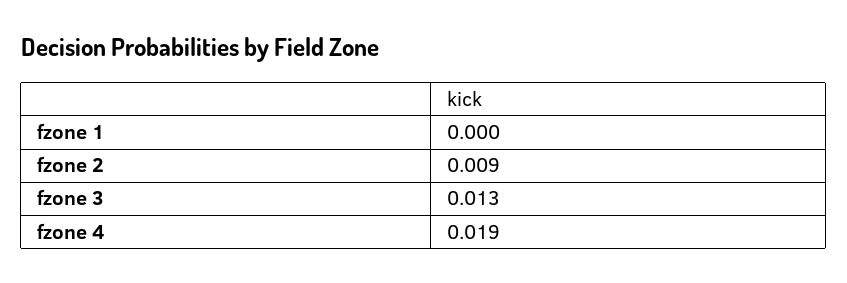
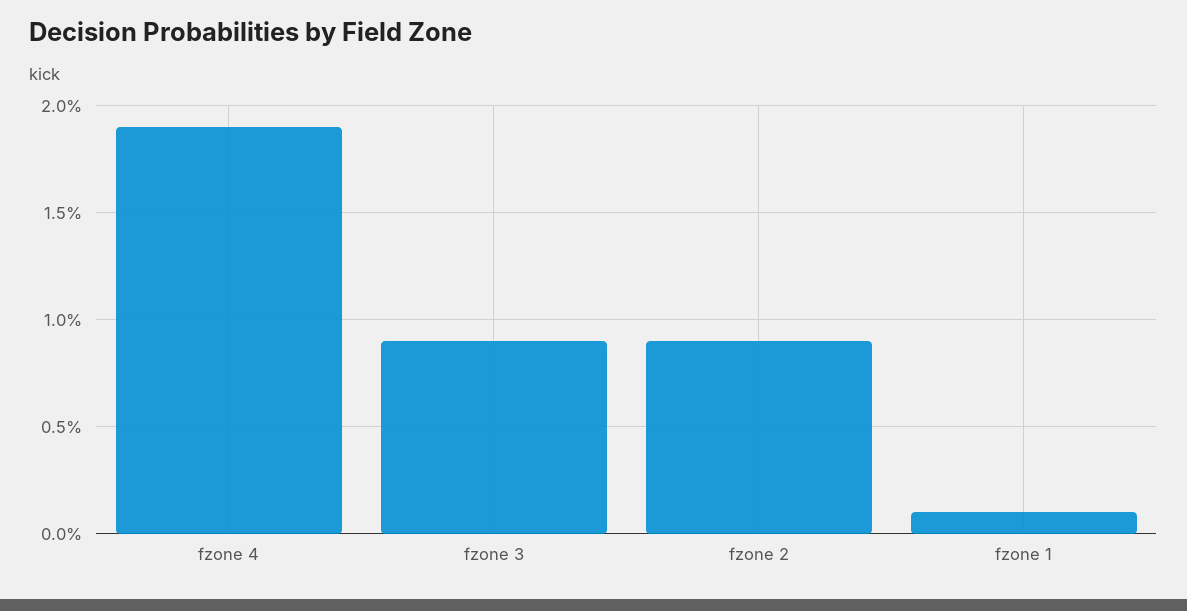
  {
-   "fzone 1": 0,
+   "fzone 1": 0.001,
    "fzone 2": 0.009,
-   "fzone 3": 0.013,
+   "fzone 3": 0.009,
    "fzone 4": 0.019
  }

